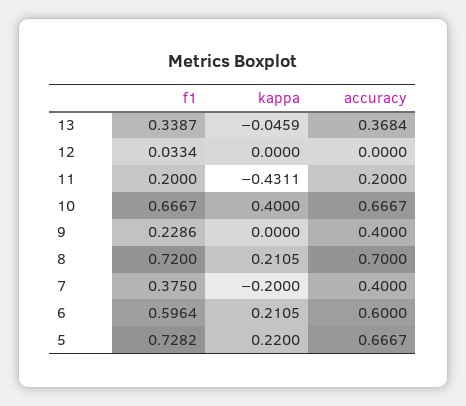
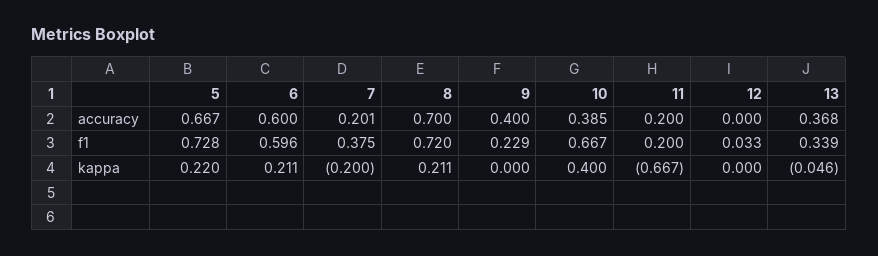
  {
    "f1": {
      "13": 0.3387,
      "12": 0.0334,
      "11": 0.2,
      "10": 0.6667,
      "9": 0.2286,
      "8": 0.72,
      "7": 0.375,
      "6": 0.5964,
      "5": 0.7282
    },
    "kappa": {
      "13": -0.0459,
      "12": 0,
-     "11": -0.4311,
+     "11": -0.667,
      "10": 0.4,
      "9": 0,
      "8": 0.2105,
      "7": -0.2,
      "6": 0.2105,
      "5": 0.22
    },
    "accuracy": {
      "13": 0.3684,
      "12": 0,
      "11": 0.2,
-     "10": 0.6667,
+     "10": 0.385,
      "9": 0.4,
      "8": 0.7,
-     "7": 0.4,
+     "7": 0.201,
      "6": 0.6,
      "5": 0.6667
    }
  }

